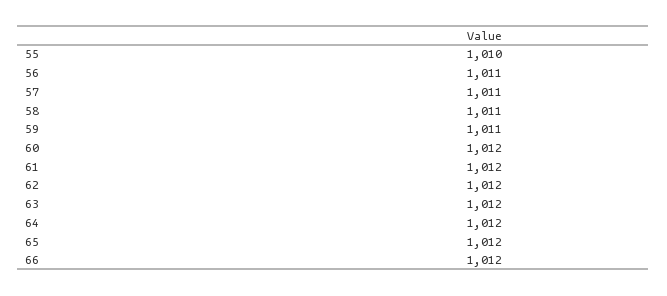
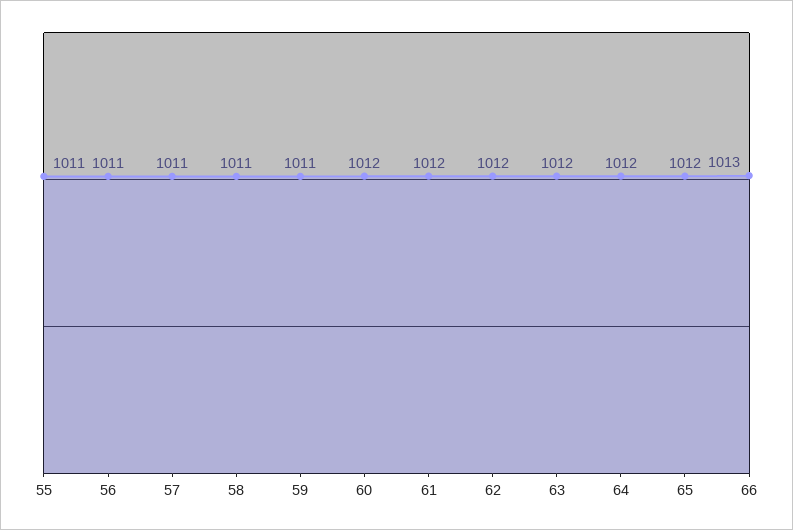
  {
-   "55": 1010,
+   "55": 1011,
    "56": 1011,
    "57": 1011,
    "58": 1011,
    "59": 1011,
    "60": 1012,
    "61": 1012,
    "62": 1012,
    "63": 1012,
    "64": 1012,
    "65": 1012,
-   "66": 1012
+   "66": 1013
  }

